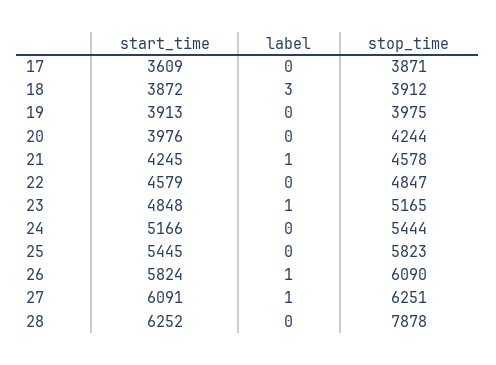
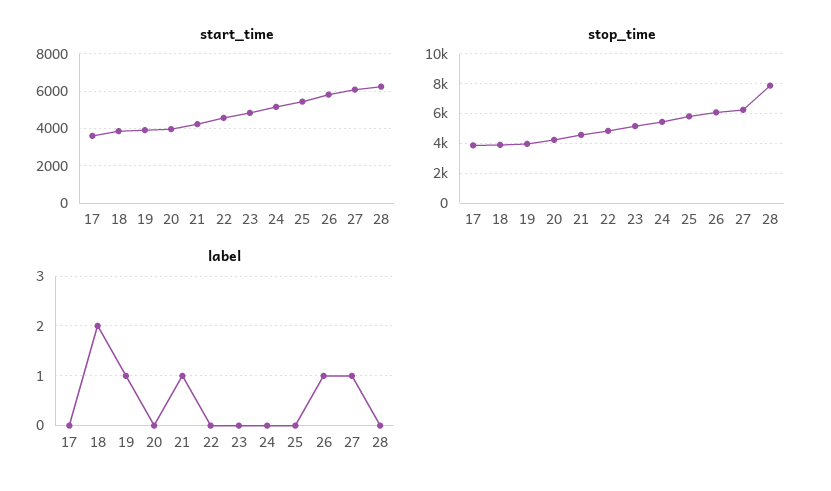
  {
    "start_time": {
      "17": 3609,
      "18": 3872,
      "19": 3913,
      "20": 3976,
      "21": 4245,
      "22": 4579,
      "23": 4848,
      "24": 5166,
      "25": 5445,
      "26": 5824,
      "27": 6091,
      "28": 6252
    },
    "label": {
      "17": 0,
-     "18": 3,
+     "18": 2,
-     "19": 0,
+     "19": 1,
      "20": 0,
      "21": 1,
      "22": 0,
-     "23": 1,
+     "23": 0,
      "24": 0,
      "25": 0,
      "26": 1,
      "27": 1,
      "28": 0
    },
    "stop_time": {
      "17": 3871,
      "18": 3912,
      "19": 3975,
      "20": 4244,
      "21": 4578,
      "22": 4847,
      "23": 5165,
      "24": 5444,
      "25": 5823,
      "26": 6090,
      "27": 6251,
      "28": 7878
    }
  }

